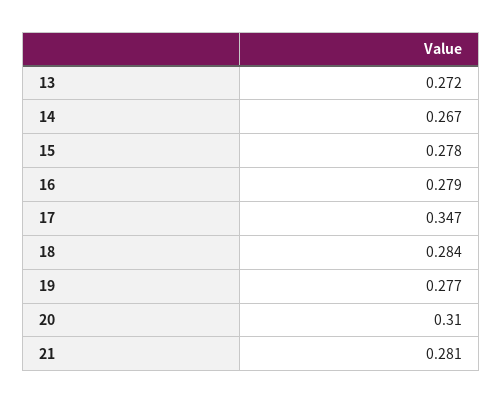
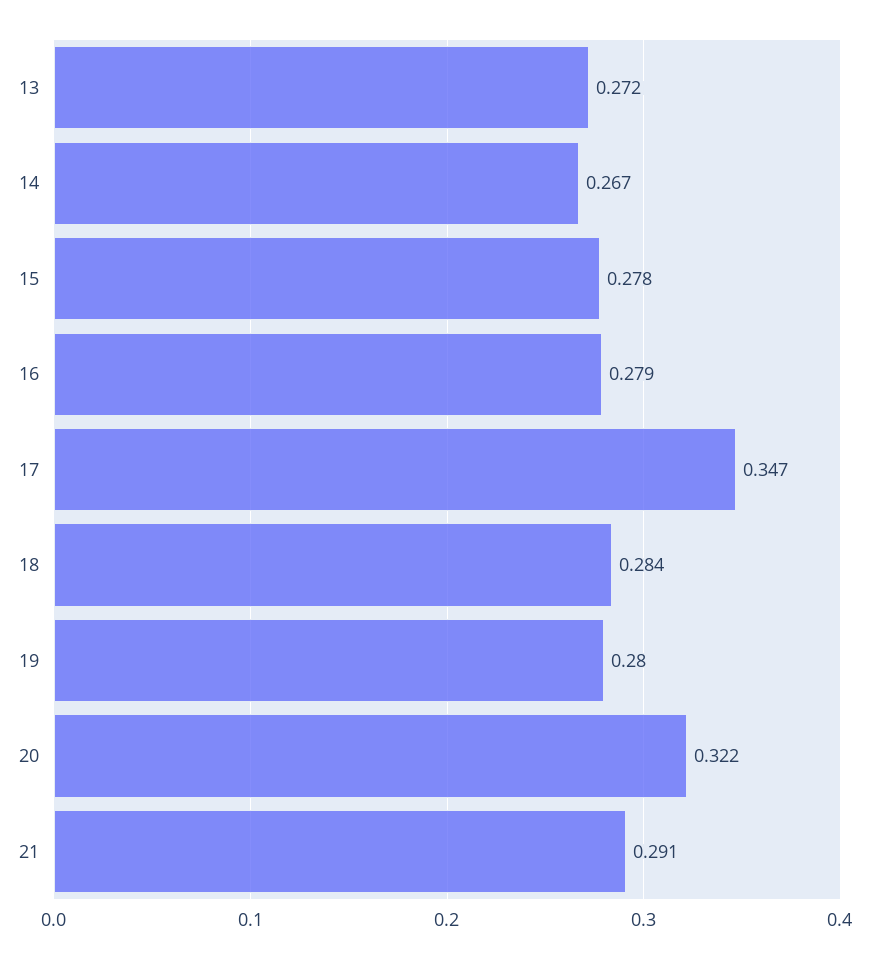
  {
    "13": 0.272,
    "14": 0.267,
    "15": 0.278,
    "16": 0.279,
    "17": 0.347,
    "18": 0.284,
-   "19": 0.277,
+   "19": 0.28,
-   "20": 0.31,
+   "20": 0.322,
-   "21": 0.281
+   "21": 0.291
  }

